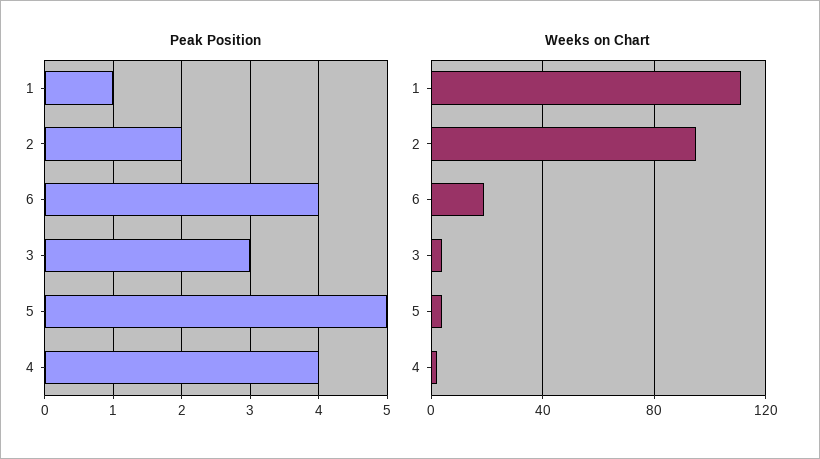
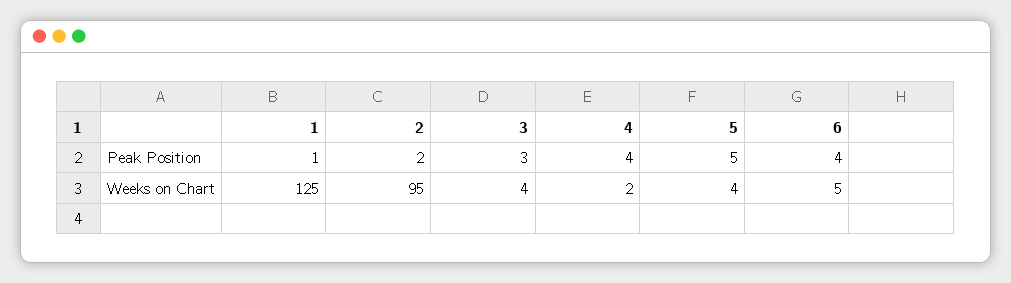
  {
    "Peak Position": {
      "1": 1,
      "2": 2,
      "6": 4,
      "3": 3,
      "5": 5,
      "4": 4
    },
    "Weeks on Chart": {
-     "1": 110,
+     "1": 125,
      "2": 95,
-     "6": 20,
+     "6": 5,
      "3": 4,
      "5": 4,
      "4": 2
    }
  }

